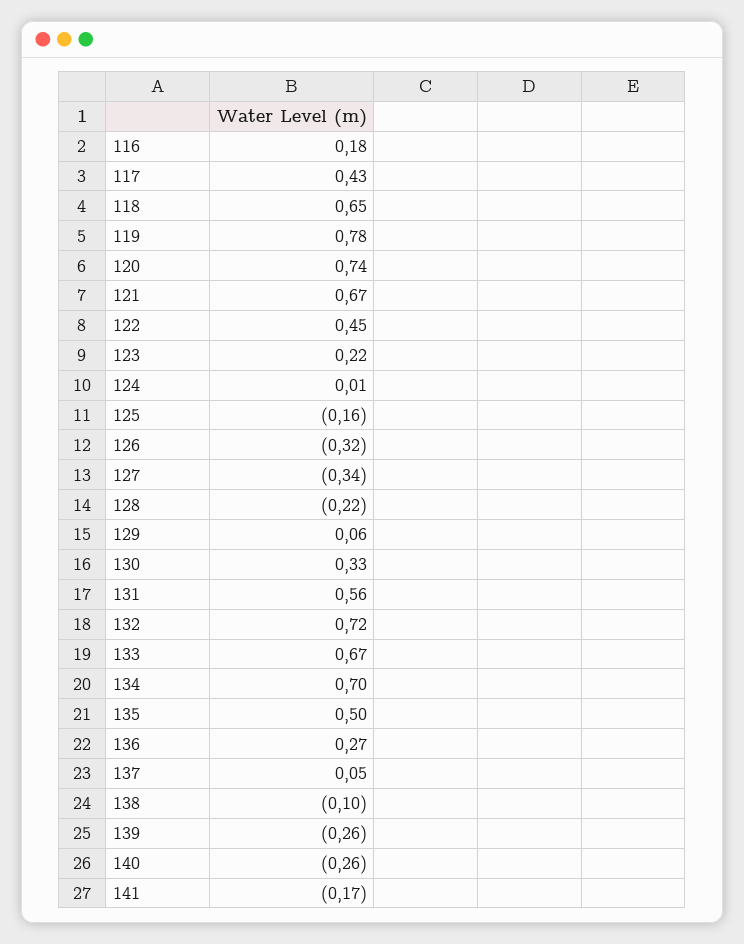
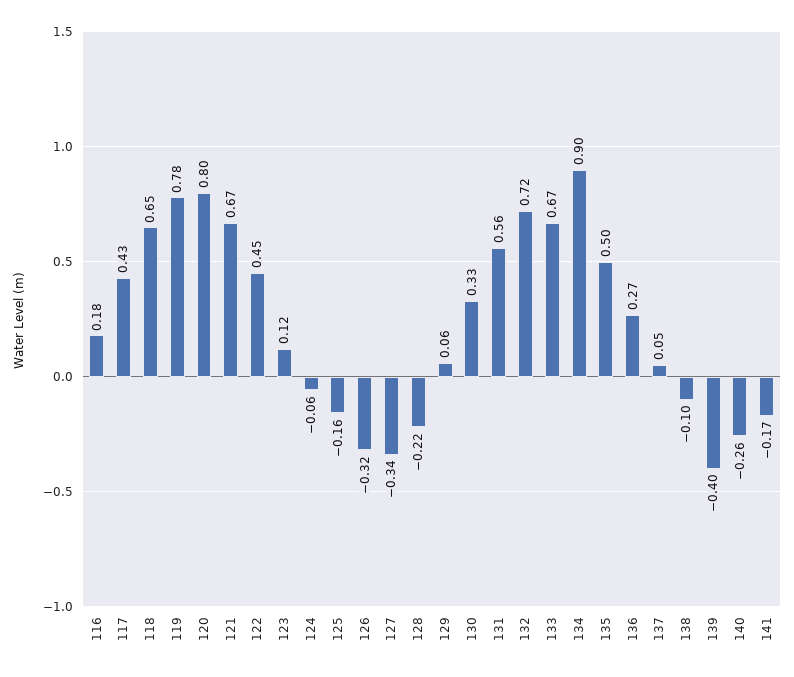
  {
    "116": 0.18,
    "117": 0.43,
    "118": 0.65,
    "119": 0.78,
-   "120": 0.74,
+   "120": 0.8,
    "121": 0.67,
    "122": 0.45,
-   "123": 0.22,
+   "123": 0.12,
-   "124": 0.01,
+   "124": -0.06,
    "125": -0.16,
    "126": -0.32,
    "127": -0.34,
    "128": -0.22,
    "129": 0.06,
    "130": 0.33,
    "131": 0.56,
    "132": 0.72,
    "133": 0.67,
-   "134": 0.7,
+   "134": 0.9,
    "135": 0.5,
    "136": 0.27,
    "137": 0.05,
    "138": -0.1,
-   "139": -0.26,
+   "139": -0.4,
    "140": -0.26,
    "141": -0.17
  }

